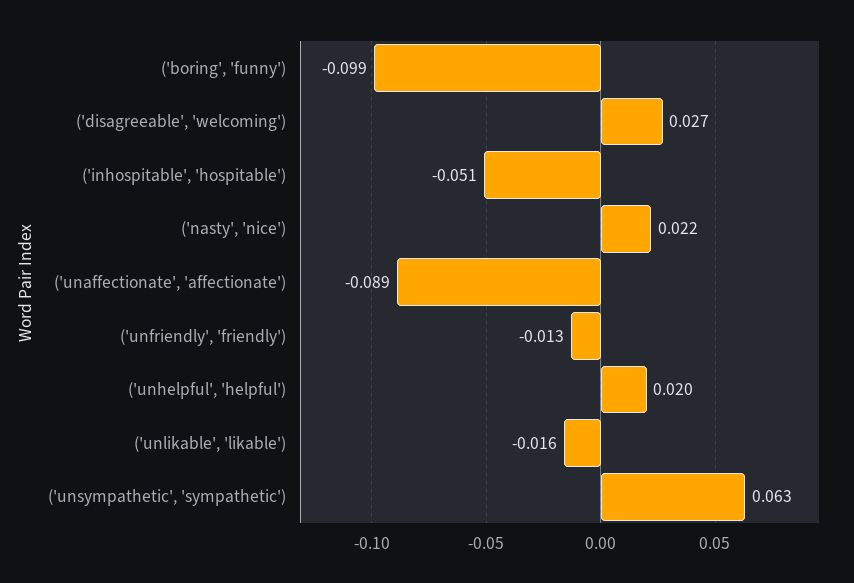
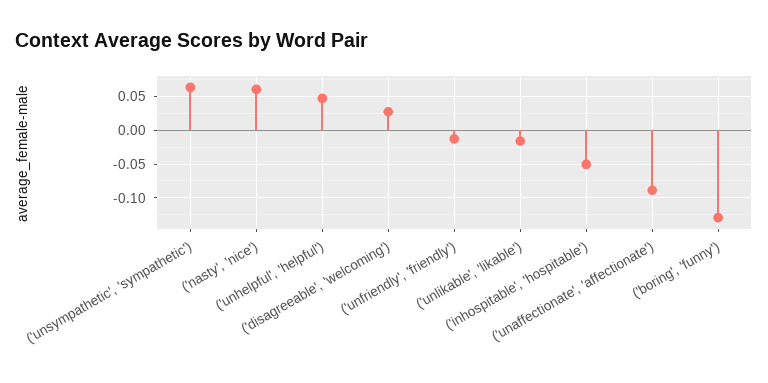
  {
-   "('boring', 'funny')": -0.099,
+   "('boring', 'funny')": -0.13,
    "('disagreeable', 'welcoming')": 0.027,
    "('inhospitable', 'hospitable')": -0.051,
-   "('nasty', 'nice')": 0.022,
+   "('nasty', 'nice')": 0.06,
    "('unaffectionate', 'affectionate')": -0.089,
    "('unfriendly', 'friendly')": -0.013,
-   "('unhelpful', 'helpful')": 0.02,
+   "('unhelpful', 'helpful')": 0.05,
    "('unlikable', 'likable')": -0.016,
    "('unsympathetic', 'sympathetic')": 0.063
  }

